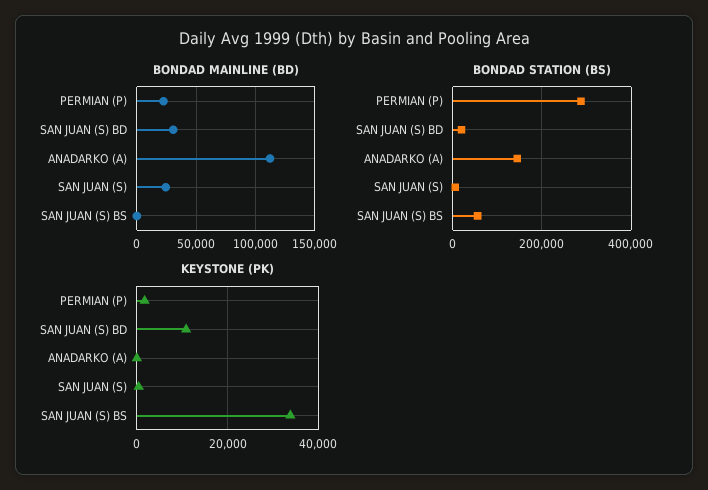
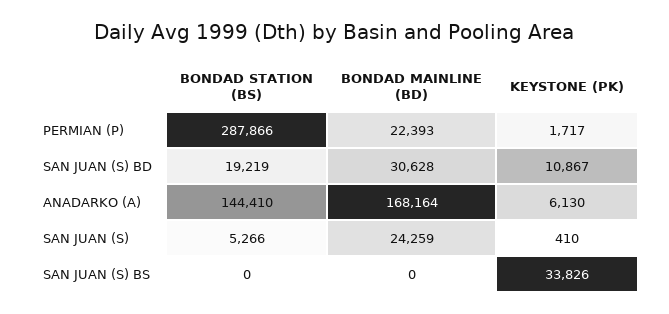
  {
    "BONDAD MAINLINE (BD)": {
      "PERMIAN (P)": 22393,
      "SAN JUAN (S) BD": 30628,
-     "ANADARKO (A)": 110000,
+     "ANADARKO (A)": 168164,
      "SAN JUAN (S)": 24259,
      "SAN JUAN (S) BS": 0
    },
    "BONDAD STATION (BS)": {
      "PERMIAN (P)": 287866,
      "SAN JUAN (S) BD": 19219,
      "ANADARKO (A)": 144410,
      "SAN JUAN (S)": 5266,
-     "SAN JUAN (S) BS": 60000
+     "SAN JUAN (S) BS": 0
    },
    "KEYSTONE (PK)": {
      "PERMIAN (P)": 1717,
      "SAN JUAN (S) BD": 10867,
-     "ANADARKO (A)": 0,
+     "ANADARKO (A)": 6130,
      "SAN JUAN (S)": 410,
      "SAN JUAN (S) BS": 33826
    }
  }

